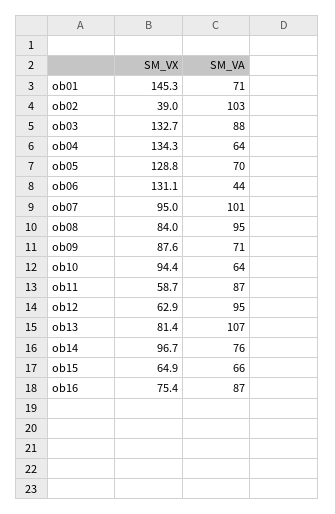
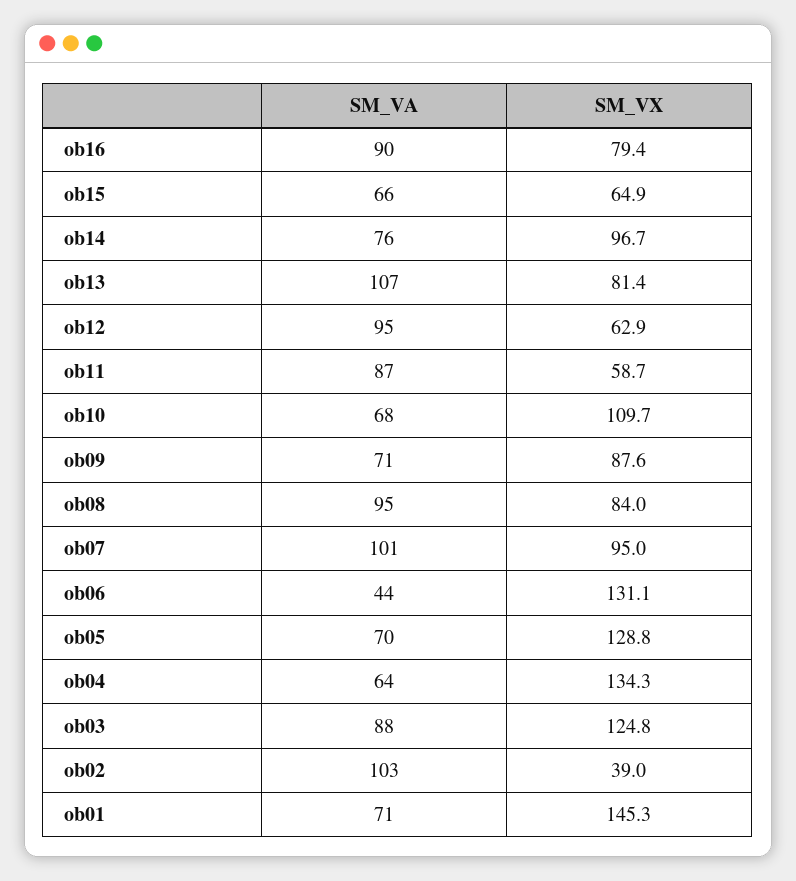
  {
    "SM_VX": {
      "ob01": 145.3,
      "ob02": 39,
-     "ob03": 132.7,
+     "ob03": 124.8,
      "ob04": 134.3,
      "ob05": 128.8,
      "ob06": 131.1,
      "ob07": 95,
      "ob08": 84,
      "ob09": 87.6,
-     "ob10": 94.4,
+     "ob10": 109.7,
      "ob11": 58.7,
      "ob12": 62.9,
      "ob13": 81.4,
      "ob14": 96.7,
      "ob15": 64.9,
-     "ob16": 75.4
+     "ob16": 79.4
    },
    "SM_VA": {
      "ob01": 71,
      "ob02": 103,
      "ob03": 88,
      "ob04": 64,
      "ob05": 70,
      "ob06": 44,
      "ob07": 101,
      "ob08": 95,
      "ob09": 71,
-     "ob10": 64,
+     "ob10": 68,
      "ob11": 87,
      "ob12": 95,
      "ob13": 107,
      "ob14": 76,
      "ob15": 66,
-     "ob16": 87
+     "ob16": 90
    }
  }

